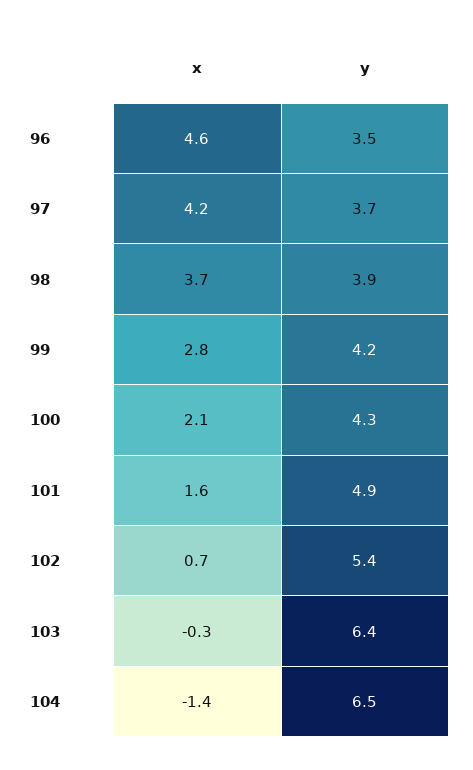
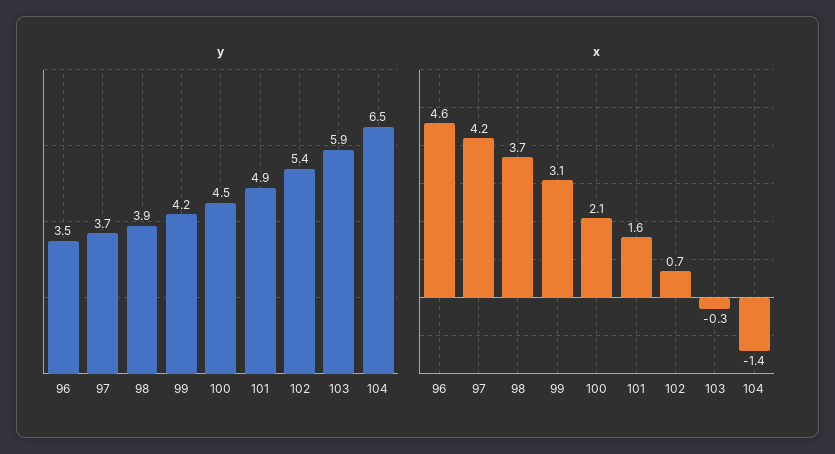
  {
    "x": {
      "96": 4.6,
      "97": 4.2,
      "98": 3.7,
-     "99": 2.8,
+     "99": 3.1,
      "100": 2.1,
      "101": 1.6,
      "102": 0.7,
      "103": -0.3,
      "104": -1.4
    },
    "y": {
      "96": 3.5,
      "97": 3.7,
      "98": 3.9,
      "99": 4.2,
-     "100": 4.3,
+     "100": 4.5,
      "101": 4.9,
      "102": 5.4,
-     "103": 6.4,
+     "103": 5.9,
      "104": 6.5
    }
  }

